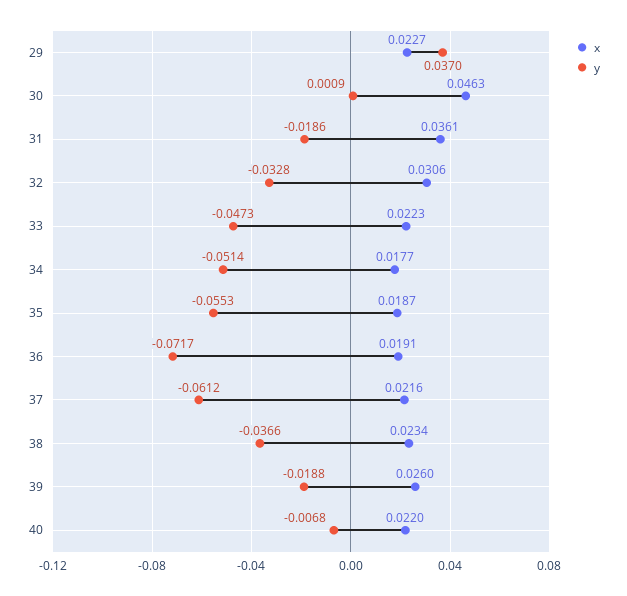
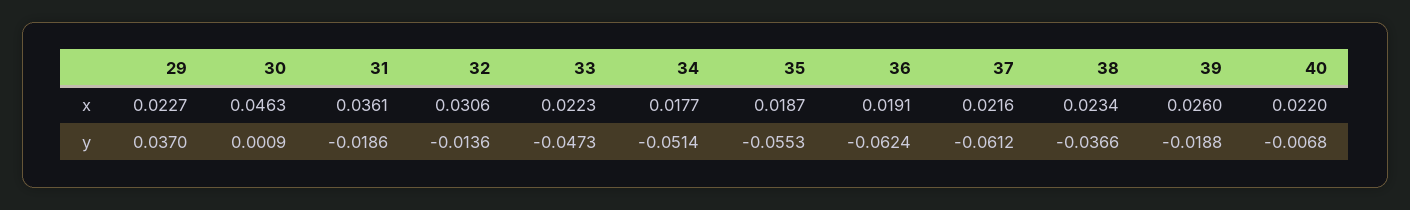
  {
    "x": {
      "29": 0.0227,
      "30": 0.0463,
      "31": 0.0361,
      "32": 0.0306,
      "33": 0.0223,
      "34": 0.0177,
      "35": 0.0187,
      "36": 0.0191,
      "37": 0.0216,
      "38": 0.0234,
      "39": 0.026,
      "40": 0.022
    },
    "y": {
      "29": 0.037,
      "30": 0.0009,
      "31": -0.0186,
-     "32": -0.0328,
+     "32": -0.0136,
      "33": -0.0473,
      "34": -0.0514,
      "35": -0.0553,
-     "36": -0.0717,
+     "36": -0.0624,
      "37": -0.0612,
      "38": -0.0366,
      "39": -0.0188,
      "40": -0.0068
    }
  }

